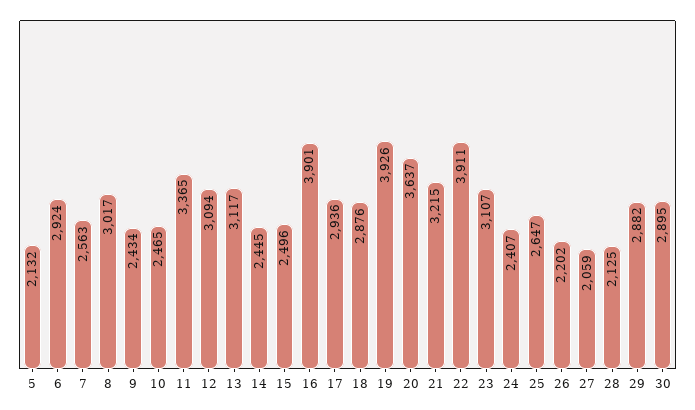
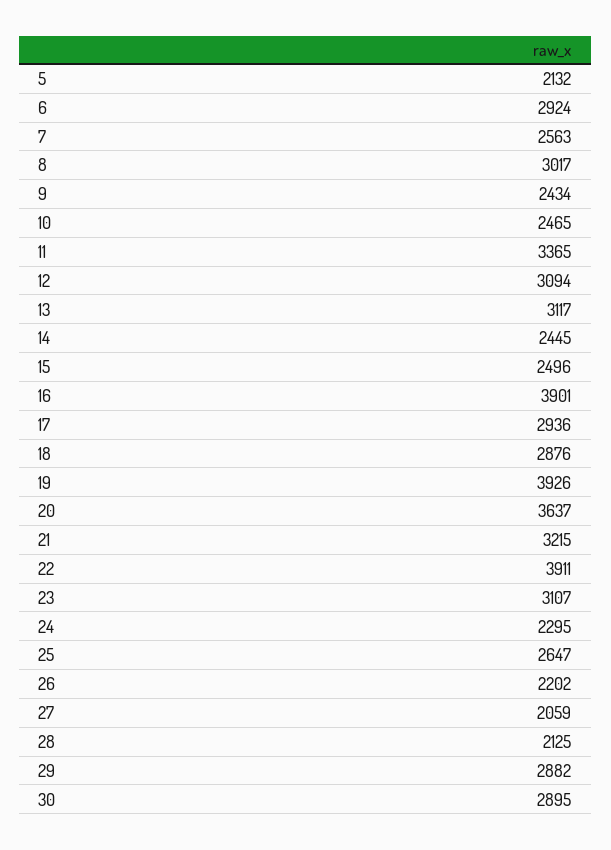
  {
    "5": 2132,
    "6": 2924,
    "7": 2563,
    "8": 3017,
    "9": 2434,
    "10": 2465,
    "11": 3365,
    "12": 3094,
    "13": 3117,
    "14": 2445,
    "15": 2496,
    "16": 3901,
    "17": 2936,
    "18": 2876,
    "19": 3926,
    "20": 3637,
    "21": 3215,
    "22": 3911,
    "23": 3107,
-   "24": 2407,
+   "24": 2295,
    "25": 2647,
    "26": 2202,
    "27": 2059,
    "28": 2125,
    "29": 2882,
    "30": 2895
  }

